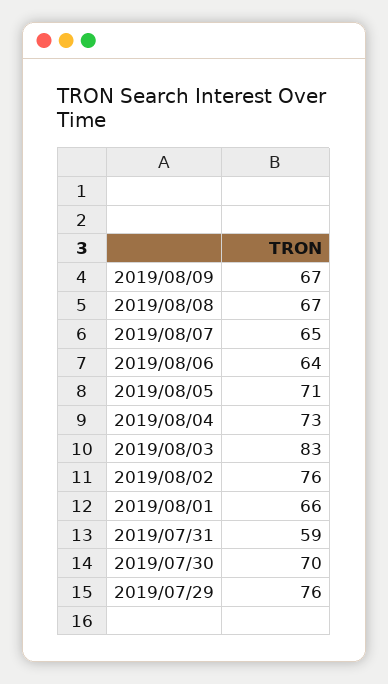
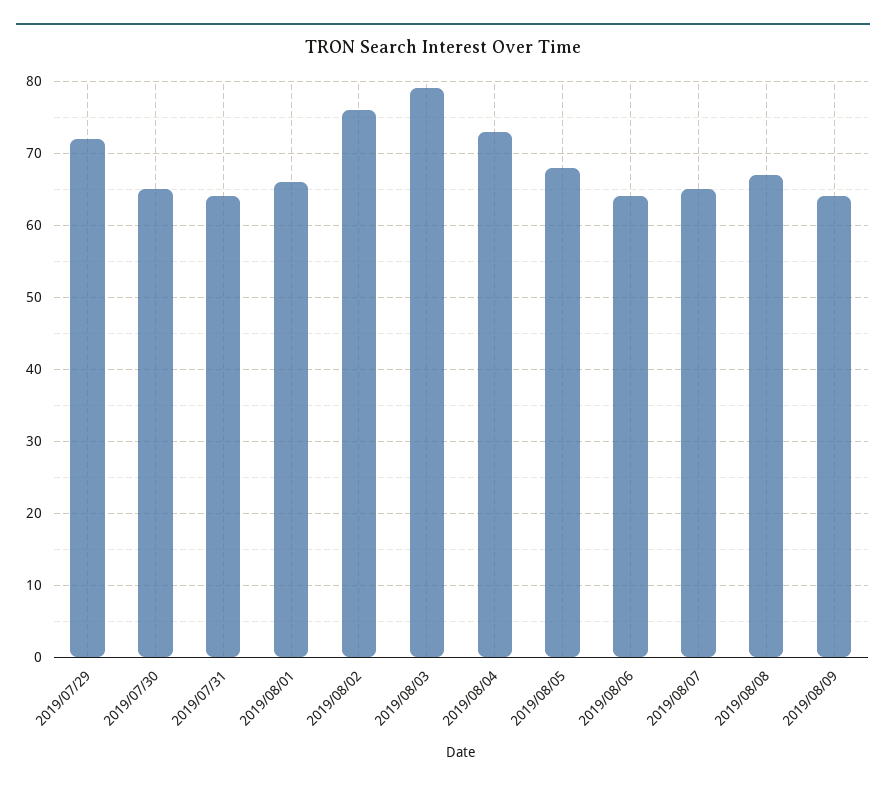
  {
-   "2019/08/09": 67,
+   "2019/08/09": 64,
    "2019/08/08": 67,
    "2019/08/07": 65,
    "2019/08/06": 64,
-   "2019/08/05": 71,
+   "2019/08/05": 68,
    "2019/08/04": 73,
-   "2019/08/03": 83,
+   "2019/08/03": 79,
    "2019/08/02": 76,
    "2019/08/01": 66,
-   "2019/07/31": 59,
+   "2019/07/31": 64,
-   "2019/07/30": 70,
+   "2019/07/30": 65,
-   "2019/07/29": 76
+   "2019/07/29": 72
  }

